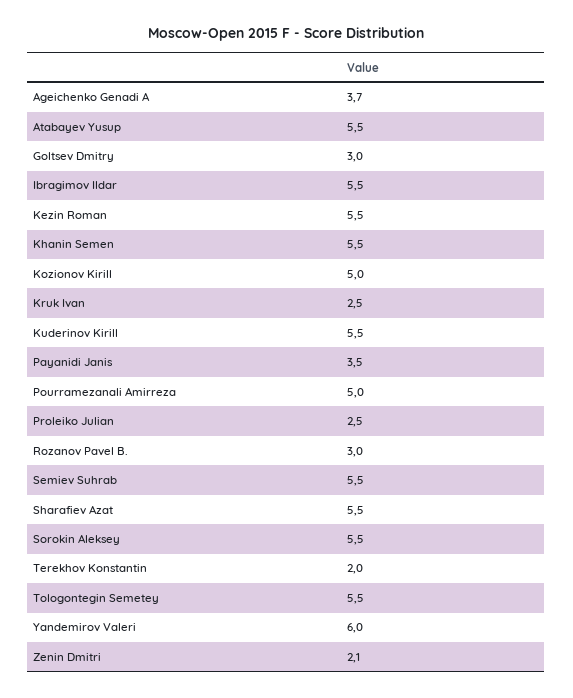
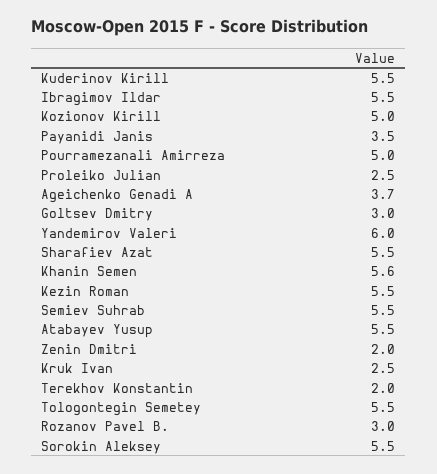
  {
    "Ageichenko Genadi A": 3.7,
    "Atabayev Yusup": 5.5,
    "Goltsev Dmitry": 3,
    "Ibragimov Ildar": 5.5,
    "Kezin Roman": 5.5,
-   "Khanin Semen": 5.5,
+   "Khanin Semen": 5.6,
    "Kozionov Kirill": 5,
    "Kruk Ivan": 2.5,
    "Kuderinov Kirill": 5.5,
    "Payanidi Janis": 3.5,
    "Pourramezanali Amirreza": 5,
    "Proleiko Julian": 2.5,
    "Rozanov Pavel B.": 3,
    "Semiev Suhrab": 5.5,
    "Sharafiev Azat": 5.5,
    "Sorokin Aleksey": 5.5,
    "Terekhov Konstantin": 2,
    "Tologontegin Semetey": 5.5,
    "Yandemirov Valeri": 6,
-   "Zenin Dmitri": 2.1
+   "Zenin Dmitri": 2
  }

